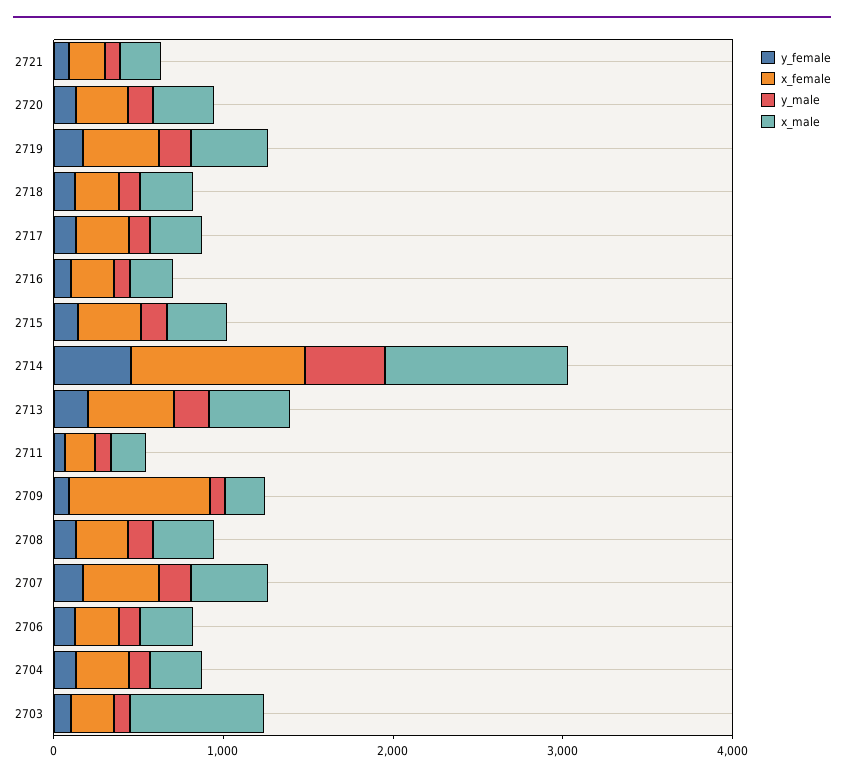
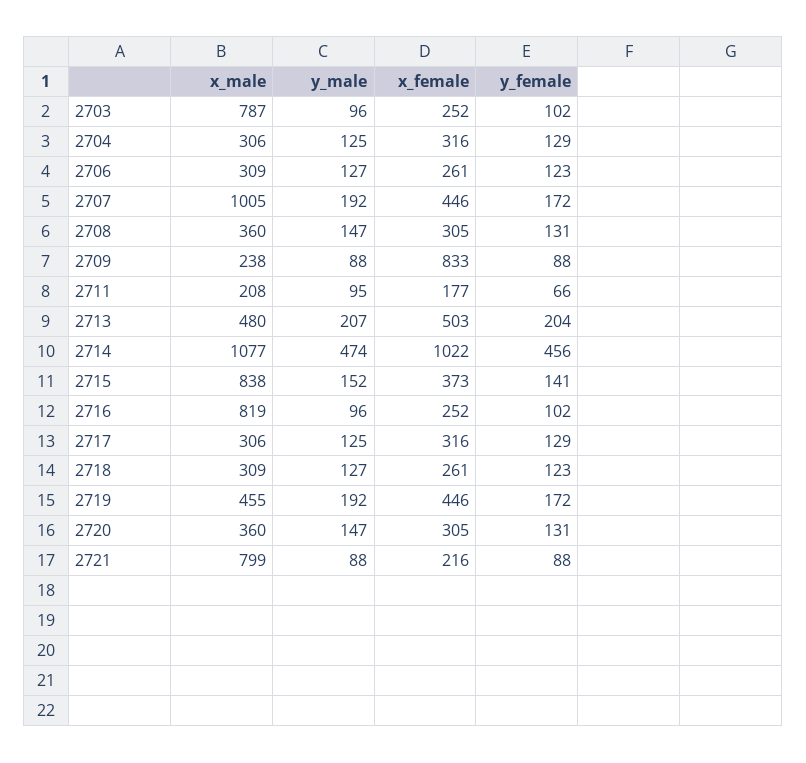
  {
    "y_female": {
      "2721": 88,
      "2720": 131,
      "2719": 172,
      "2718": 123,
      "2717": 129,
      "2716": 102,
      "2715": 141,
      "2714": 456,
      "2713": 204,
      "2711": 66,
      "2709": 88,
      "2708": 131,
      "2707": 172,
      "2706": 123,
      "2704": 129,
      "2703": 102
    },
    "x_female": {
      "2721": 216,
      "2720": 305,
      "2719": 446,
      "2718": 261,
      "2717": 316,
      "2716": 252,
      "2715": 373,
      "2714": 1022,
      "2713": 503,
      "2711": 177,
      "2709": 833,
      "2708": 305,
      "2707": 446,
      "2706": 261,
      "2704": 316,
      "2703": 252
    },
    "y_male": {
      "2721": 88,
      "2720": 147,
      "2719": 192,
      "2718": 127,
      "2717": 125,
      "2716": 96,
      "2715": 152,
      "2714": 474,
      "2713": 207,
      "2711": 95,
      "2709": 88,
      "2708": 147,
      "2707": 192,
      "2706": 127,
      "2704": 125,
      "2703": 96
    },
    "x_male": {
-     "2721": 200,
+     "2721": 799,
      "2720": 360,
      "2719": 455,
      "2718": 309,
      "2717": 306,
-     "2716": 200,
+     "2716": 819,
-     "2715": 400,
+     "2715": 838,
      "2714": 1077,
      "2713": 480,
      "2711": 208,
      "2709": 238,
      "2708": 360,
-     "2707": 400,
+     "2707": 1005,
      "2706": 309,
      "2704": 306,
      "2703": 787
    }
  }

